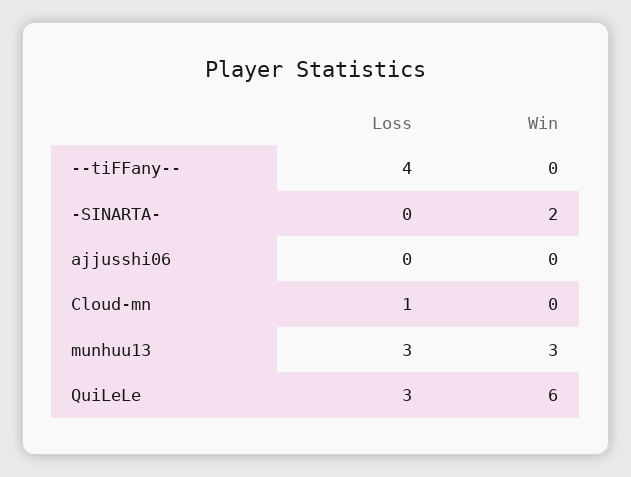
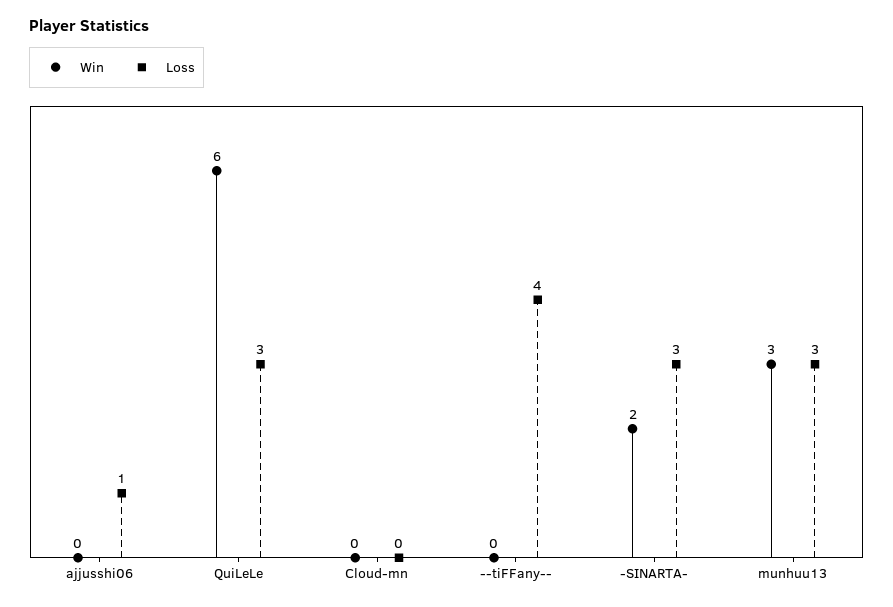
  {
    "Loss": {
      "--tiFFany--": 4,
-     "-SINARTA-": 0,
+     "-SINARTA-": 3,
-     "ajjusshi06": 0,
+     "ajjusshi06": 1,
-     "Cloud-mn": 1,
+     "Cloud-mn": 0,
      "munhuu13": 3,
      "QuiLeLe": 3
    },
    "Win": {
      "--tiFFany--": 0,
      "-SINARTA-": 2,
      "ajjusshi06": 0,
      "Cloud-mn": 0,
      "munhuu13": 3,
      "QuiLeLe": 6
    }
  }

